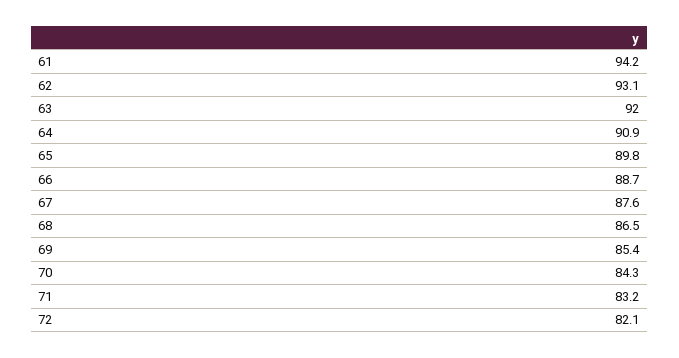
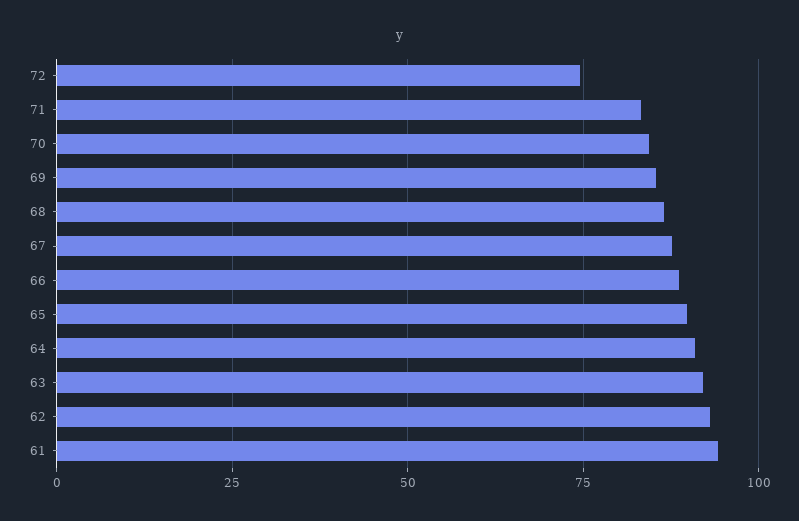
  {
    "61": 94.2,
    "62": 93.1,
    "63": 92,
    "64": 90.9,
    "65": 89.8,
    "66": 88.7,
    "67": 87.6,
    "68": 86.5,
    "69": 85.4,
    "70": 84.3,
    "71": 83.2,
-   "72": 82.1
+   "72": 75
  }

